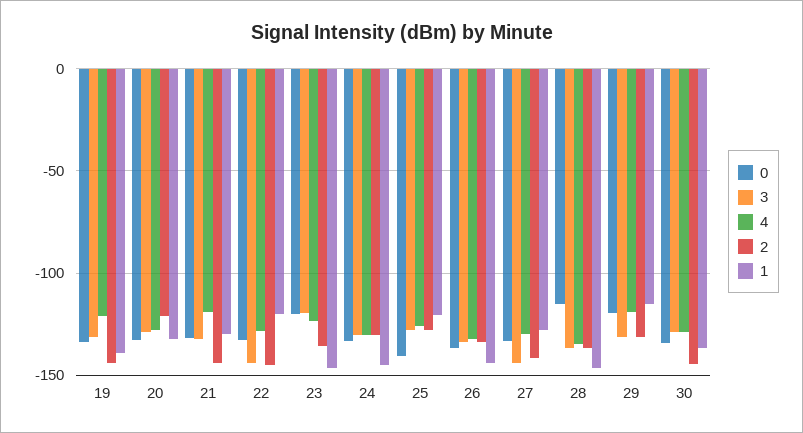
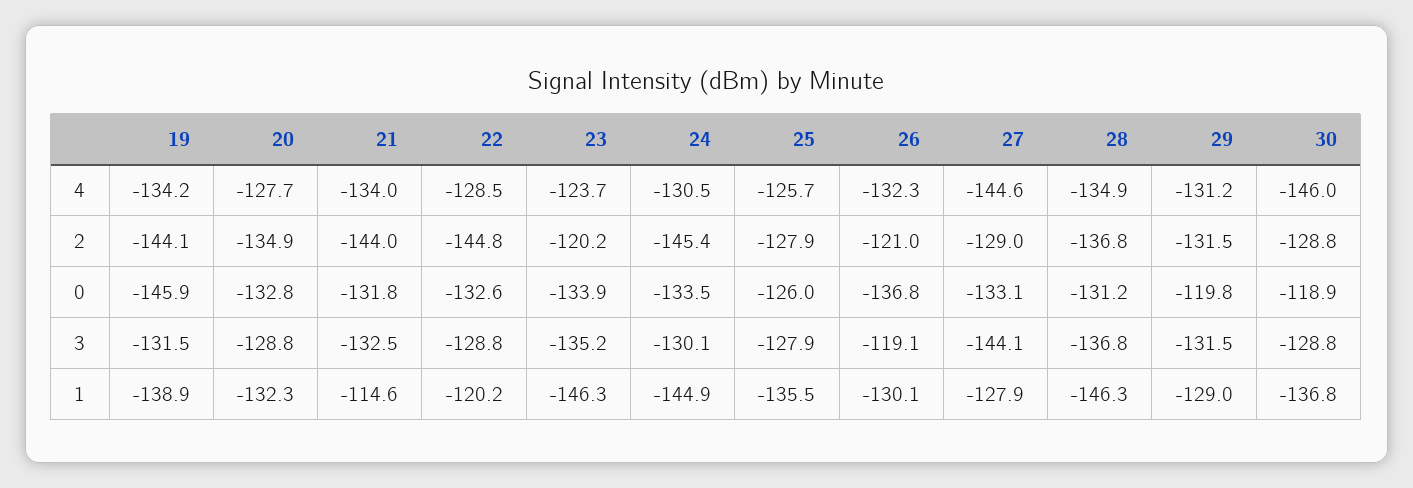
  {
    "0": {
-     "19": -135,
+     "19": -145.9,
      "20": -132.8,
      "21": -131.8,
      "22": -132.6,
-     "23": -120,
+     "23": -133.9,
      "24": -133.5,
-     "25": -140,
+     "25": -126,
      "26": -136.8,
      "27": -133.1,
-     "28": -115,
+     "28": -131.2,
      "29": -119.8,
-     "30": -135
+     "30": -118.9
    },
    "3": {
      "19": -131.5,
      "20": -128.8,
      "21": -132.5,
-     "22": -145,
+     "22": -128.8,
-     "23": -120,
+     "23": -135.2,
      "24": -130.1,
      "25": -127.9,
-     "26": -135,
+     "26": -119.1,
      "27": -144.1,
      "28": -136.8,
      "29": -131.5,
      "30": -128.8
    },
    "4": {
-     "19": -120,
+     "19": -134.2,
      "20": -127.7,
-     "21": -120,
+     "21": -134,
      "22": -128.5,
      "23": -123.7,
      "24": -130.5,
      "25": -125.7,
      "26": -132.3,
-     "27": -130,
+     "27": -144.6,
      "28": -134.9,
-     "29": -120,
+     "29": -131.2,
-     "30": -130
+     "30": -146
    },
    "2": {
      "19": -144.1,
-     "20": -120,
+     "20": -134.9,
      "21": -144,
      "22": -144.8,
-     "23": -135,
+     "23": -120.2,
-     "24": -130,
+     "24": -145.4,
      "25": -127.9,
-     "26": -135,
+     "26": -121,
-     "27": -140,
+     "27": -129,
      "28": -136.8,
      "29": -131.5,
-     "30": -145
+     "30": -128.8
    },
    "1": {
      "19": -138.9,
      "20": -132.3,
-     "21": -130,
+     "21": -114.6,
      "22": -120.2,
      "23": -146.3,
      "24": -144.9,
-     "25": -120,
+     "25": -135.5,
-     "26": -145,
+     "26": -130.1,
      "27": -127.9,
      "28": -146.3,
-     "29": -115,
+     "29": -129,
      "30": -136.8
    }
  }

